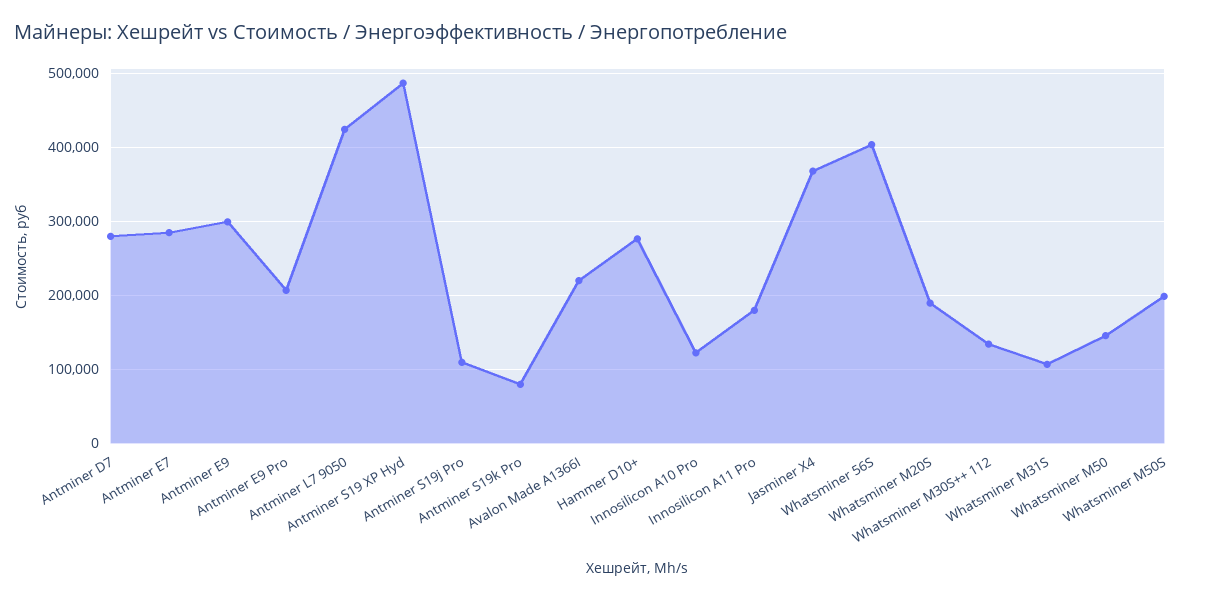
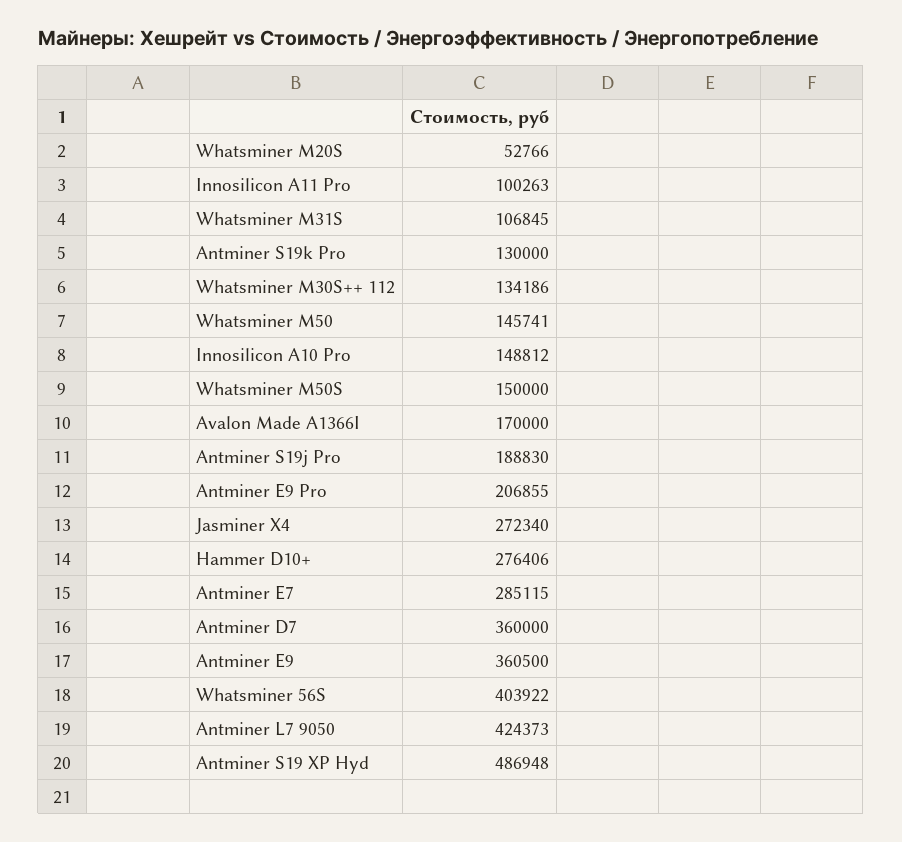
  {
-   "Antminer D7": 280000,
+   "Antminer D7": 360000,
    "Antminer E7": 285115,
-   "Antminer E9": 300000,
+   "Antminer E9": 360500,
    "Antminer E9 Pro": 206855,
    "Antminer L7 9050": 424373,
    "Antminer S19 XP Hyd": 486948,
-   "Antminer S19j Pro": 110000,
+   "Antminer S19j Pro": 188830,
-   "Antminer S19k Pro": 80000,
+   "Antminer S19k Pro": 130000,
-   "Avalon Made A1366I": 220000,
+   "Avalon Made A1366I": 170000,
    "Hammer D10+": 276406,
-   "Innosilicon A10 Pro": 120000,
+   "Innosilicon A10 Pro": 148812,
-   "Innosilicon A11 Pro": 180000,
+   "Innosilicon A11 Pro": 100263,
-   "Jasminer X4": 370000,
+   "Jasminer X4": 272340,
    "Whatsminer 56S": 403922,
-   "Whatsminer M20S": 190000,
+   "Whatsminer M20S": 52766,
    "Whatsminer M30S++ 112": 134186,
    "Whatsminer M31S": 106845,
    "Whatsminer M50": 145741,
-   "Whatsminer M50S": 200000
+   "Whatsminer M50S": 150000
  }

